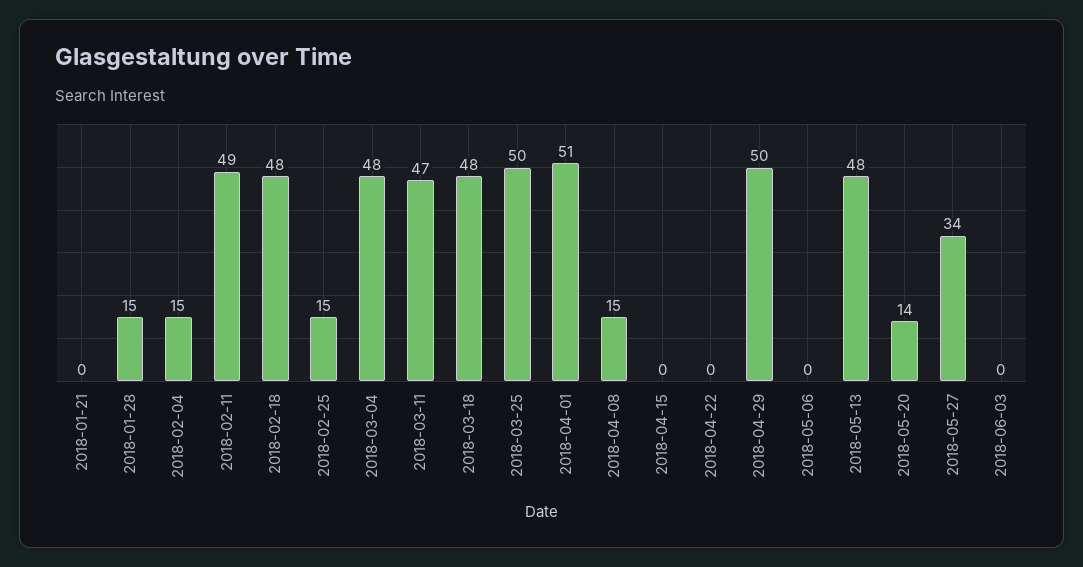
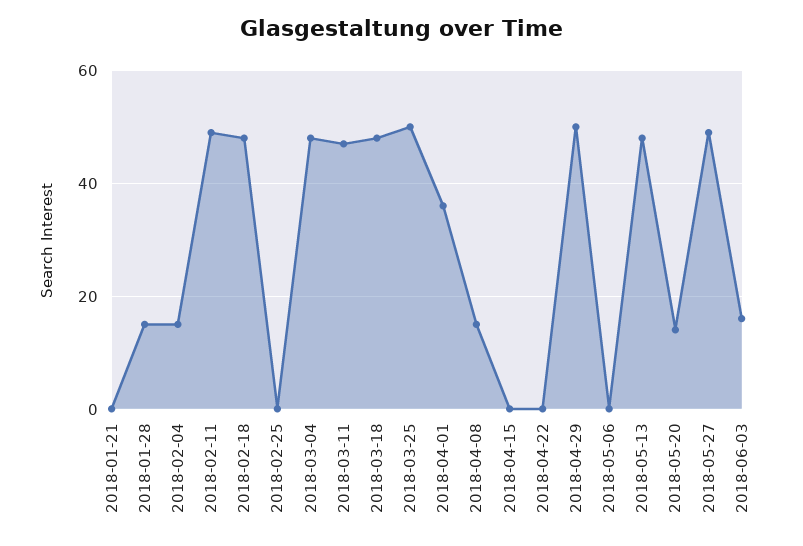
  {
    "2018-01-21": 0,
    "2018-01-28": 15,
    "2018-02-04": 15,
    "2018-02-11": 49,
    "2018-02-18": 48,
-   "2018-02-25": 15,
+   "2018-02-25": 0,
    "2018-03-04": 48,
    "2018-03-11": 47,
    "2018-03-18": 48,
    "2018-03-25": 50,
-   "2018-04-01": 51,
+   "2018-04-01": 35,
    "2018-04-08": 15,
    "2018-04-15": 0,
    "2018-04-22": 0,
    "2018-04-29": 50,
    "2018-05-06": 0,
    "2018-05-13": 48,
    "2018-05-20": 14,
-   "2018-05-27": 34,
+   "2018-05-27": 50,
-   "2018-06-03": 0
+   "2018-06-03": 15
  }

